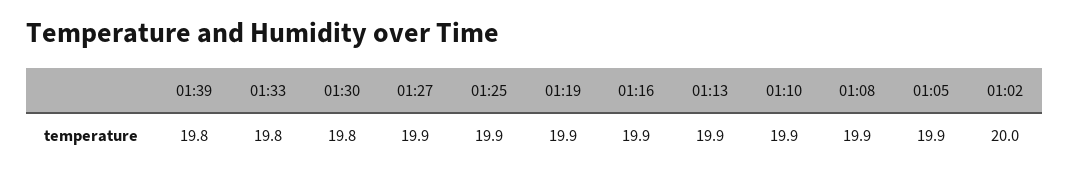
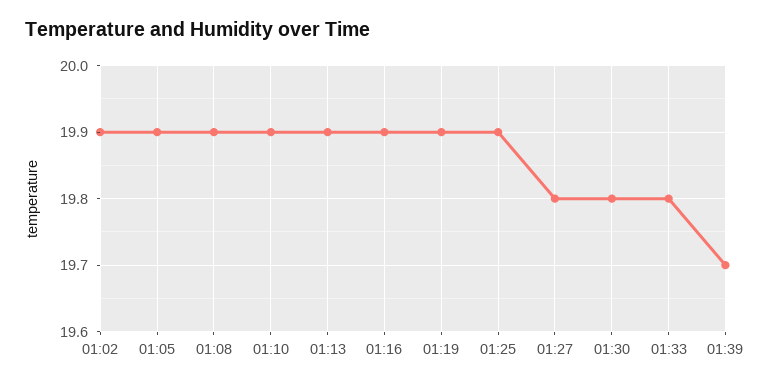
  {
-   "01:39": 19.8,
+   "01:39": 19.7,
    "01:33": 19.8,
    "01:30": 19.8,
-   "01:27": 19.9,
+   "01:27": 19.8,
    "01:25": 19.9,
    "01:19": 19.9,
    "01:16": 19.9,
    "01:13": 19.9,
    "01:10": 19.9,
    "01:08": 19.9,
    "01:05": 19.9,
-   "01:02": 20
+   "01:02": 19.9
  }

